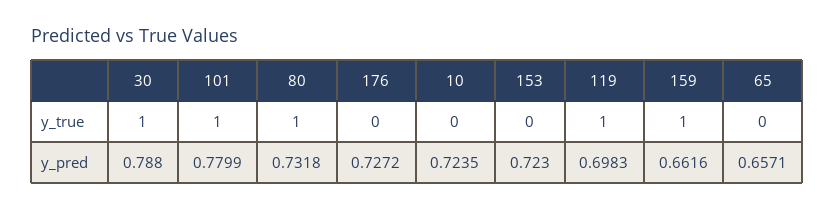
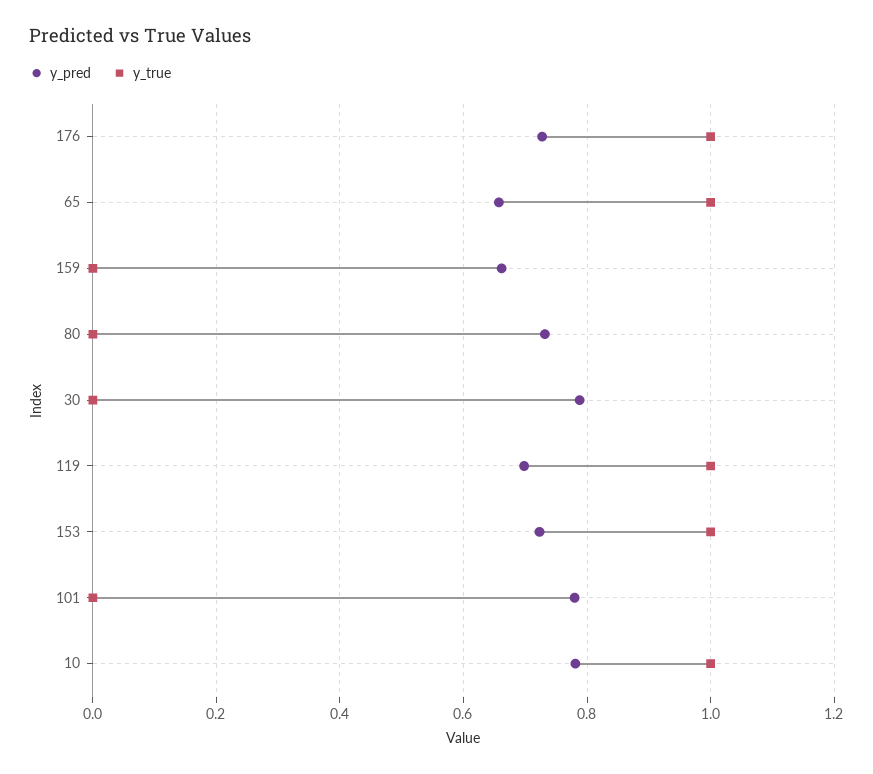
  {
    "y_true": {
-     "30": 1,
+     "30": 0,
-     "101": 1,
+     "101": 0,
-     "80": 1,
+     "80": 0,
-     "176": 0,
+     "176": 1,
-     "10": 0,
+     "10": 1,
-     "153": 0,
+     "153": 1,
      "119": 1,
-     "159": 1,
+     "159": 0,
-     "65": 0
+     "65": 1
    },
    "y_pred": {
      "30": 0.788,
      "101": 0.7799,
      "80": 0.7318,
      "176": 0.7272,
-     "10": 0.7235,
+     "10": 0.78,
      "153": 0.723,
      "119": 0.6983,
      "159": 0.6616,
      "65": 0.6571
    }
  }

